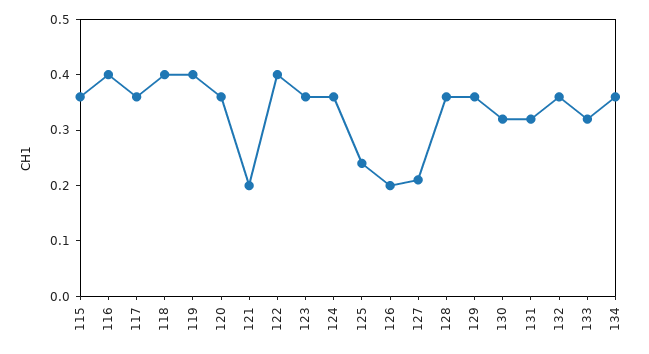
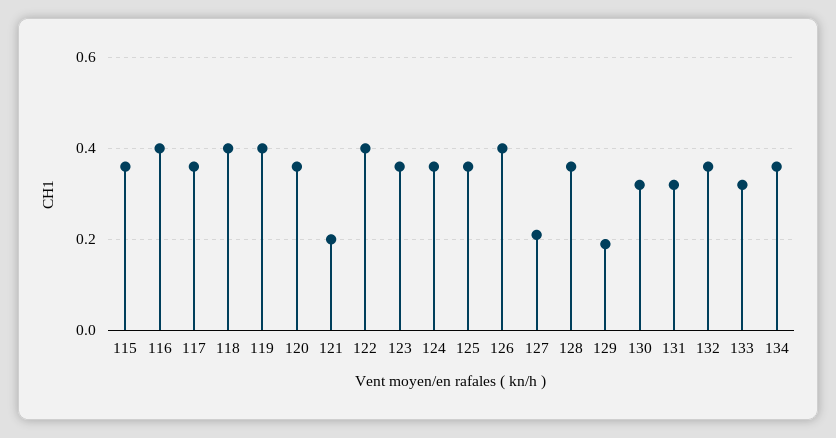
  {
    "115": 0.35,
    "116": 0.4,
    "117": 0.35,
    "118": 0.4,
    "119": 0.4,
    "120": 0.35,
    "121": 0.2,
    "122": 0.4,
    "123": 0.35,
    "124": 0.35,
-   "125": 0.25,
+   "125": 0.35,
-   "126": 0.2,
+   "126": 0.4,
    "127": 0.2,
    "128": 0.35,
-   "129": 0.35,
+   "129": 0.2,
    "130": 0.3,
    "131": 0.3,
    "132": 0.35,
    "133": 0.3,
    "134": 0.35
  }

